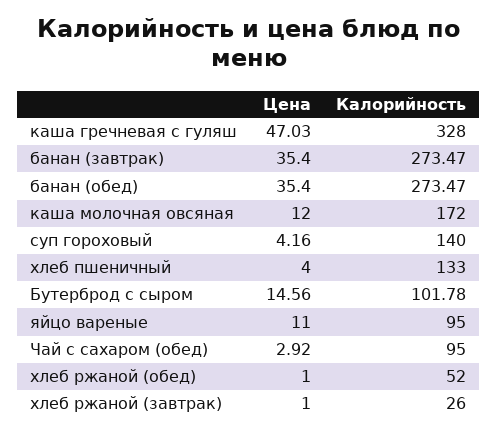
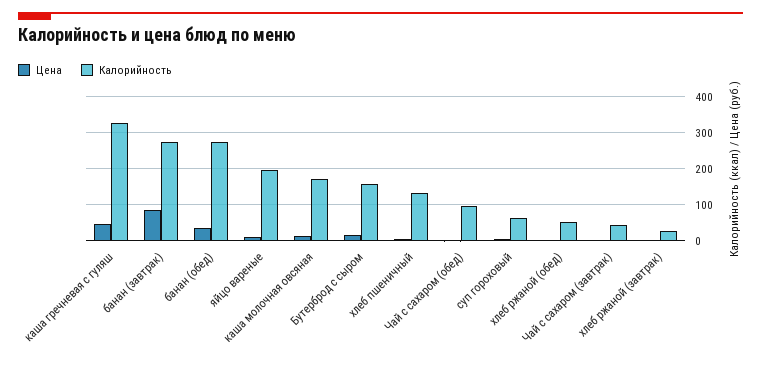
  {
    "Цена": {
      "каша гречневая с гуляш": 47.03,
-     "банан (завтрак)": 35.4,
+     "банан (завтрак)": 80,
      "банан (обед)": 35.4,
      "каша молочная овсяная": 12,
      "суп гороховый": 4.16,
      "хлеб пшеничный": 4,
      "Бутерброд с сыром": 14.56,
      "яйцо вареные": 11,
      "Чай с сахаром (обед)": 2.92,
      "хлеб ржаной (обед)": 1,
-     "хлеб ржаной (завтрак)": 1
+     "хлеб ржаной (завтрак)": 1,
+     "Чай с сахаром (завтрак)": 0
    },
    "Калорийность": {
      "каша гречневая с гуляш": 328,
      "банан (завтрак)": 273.47,
      "банан (обед)": 273.47,
      "каша молочная овсяная": 172,
-     "суп гороховый": 140,
+     "суп гороховый": 60,
      "хлеб пшеничный": 133,
-     "Бутерброд с сыром": 101.78,
+     "Бутерброд с сыром": 160,
-     "яйцо вареные": 95,
+     "яйцо вареные": 200,
      "Чай с сахаром (обед)": 95,
      "хлеб ржаной (обед)": 52,
-     "хлеб ржаной (завтрак)": 26
+     "хлеб ржаной (завтрак)": 26,
+     "Чай с сахаром (завтрак)": 40
    }
  }

